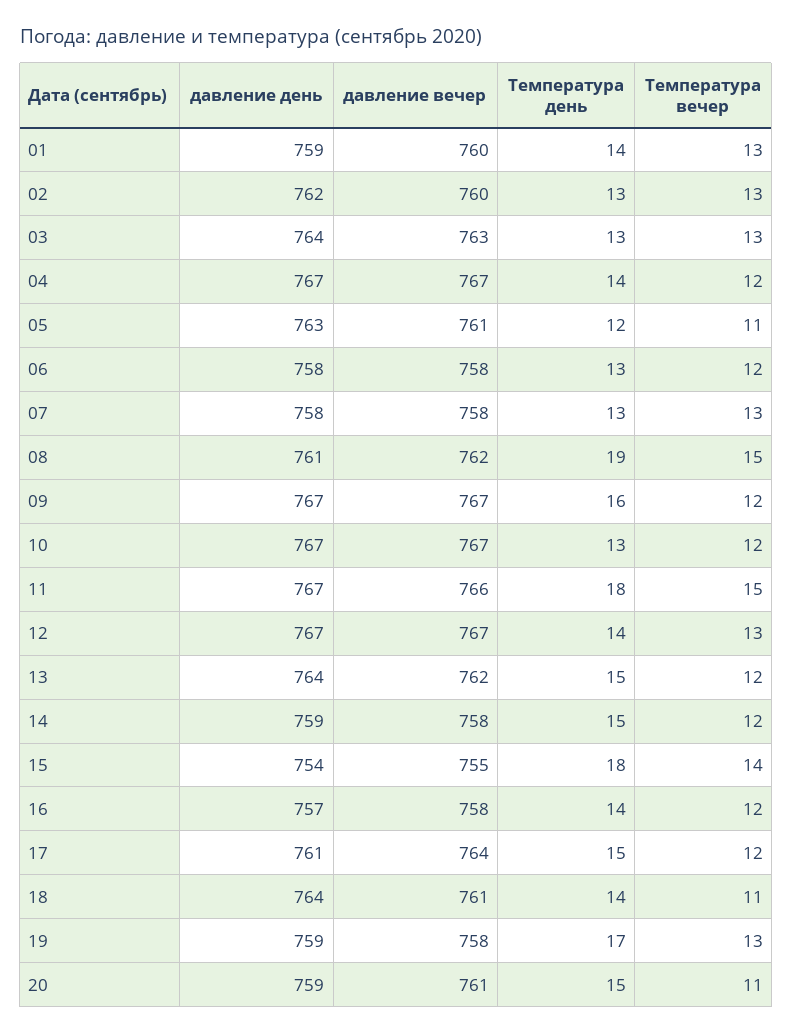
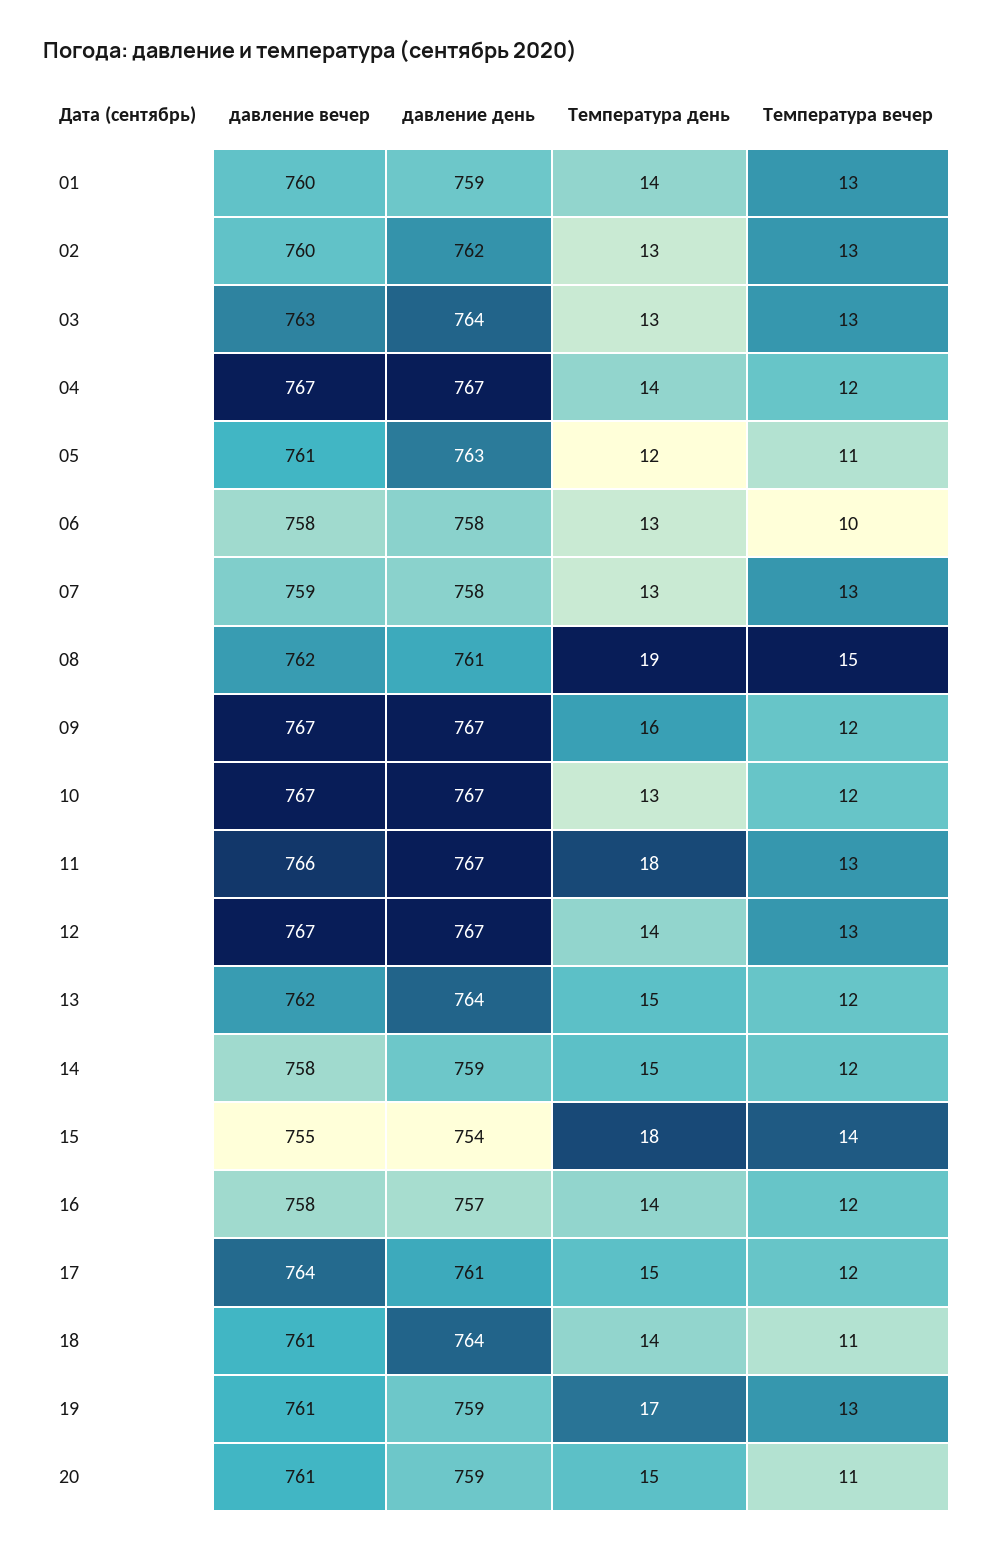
  {
    "давление день": {
      "01": 759,
      "02": 762,
      "03": 764,
      "04": 767,
      "05": 763,
      "06": 758,
      "07": 758,
      "08": 761,
      "09": 767,
      "10": 767,
      "11": 767,
      "12": 767,
      "13": 764,
      "14": 759,
      "15": 754,
      "16": 757,
      "17": 761,
      "18": 764,
      "19": 759,
      "20": 759
    },
    "давление вечер": {
      "01": 760,
      "02": 760,
      "03": 763,
      "04": 767,
      "05": 761,
      "06": 758,
-     "07": 758,
+     "07": 759,
      "08": 762,
      "09": 767,
      "10": 767,
      "11": 766,
      "12": 767,
      "13": 762,
      "14": 758,
      "15": 755,
      "16": 758,
      "17": 764,
      "18": 761,
-     "19": 758,
+     "19": 761,
      "20": 761
    },
    "Температура день": {
      "01": 14,
      "02": 13,
      "03": 13,
      "04": 14,
      "05": 12,
      "06": 13,
      "07": 13,
      "08": 19,
      "09": 16,
      "10": 13,
      "11": 18,
      "12": 14,
      "13": 15,
      "14": 15,
      "15": 18,
      "16": 14,
      "17": 15,
      "18": 14,
      "19": 17,
      "20": 15
    },
    "Температура вечер": {
      "01": 13,
      "02": 13,
      "03": 13,
      "04": 12,
      "05": 11,
-     "06": 12,
+     "06": 10,
      "07": 13,
      "08": 15,
      "09": 12,
      "10": 12,
-     "11": 15,
+     "11": 13,
      "12": 13,
      "13": 12,
      "14": 12,
      "15": 14,
      "16": 12,
      "17": 12,
      "18": 11,
      "19": 13,
      "20": 11
    }
  }

